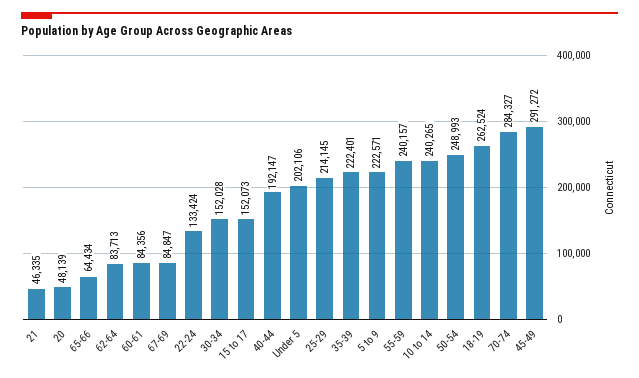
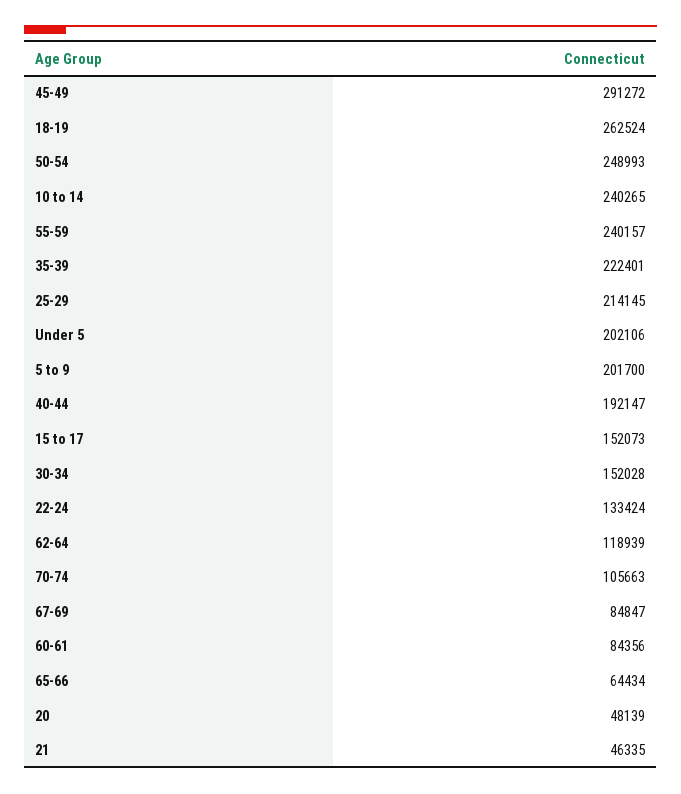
  {
    "21": 46335,
    "20": 48139,
    "65-66": 64434,
-   "62-64": 83713,
+   "62-64": 118939,
    "60-61": 84356,
    "67-69": 84847,
    "22-24": 133424,
    "30-34": 152028,
    "15 to 17": 152073,
    "40-44": 192147,
    "Under 5": 202106,
    "25-29": 214145,
    "35-39": 222401,
-   "5 to 9": 222571,
+   "5 to 9": 201700,
    "55-59": 240157,
    "10 to 14": 240265,
    "50-54": 248993,
    "18-19": 262524,
-   "70-74": 284327,
+   "70-74": 105663,
    "45-49": 291272
  }

